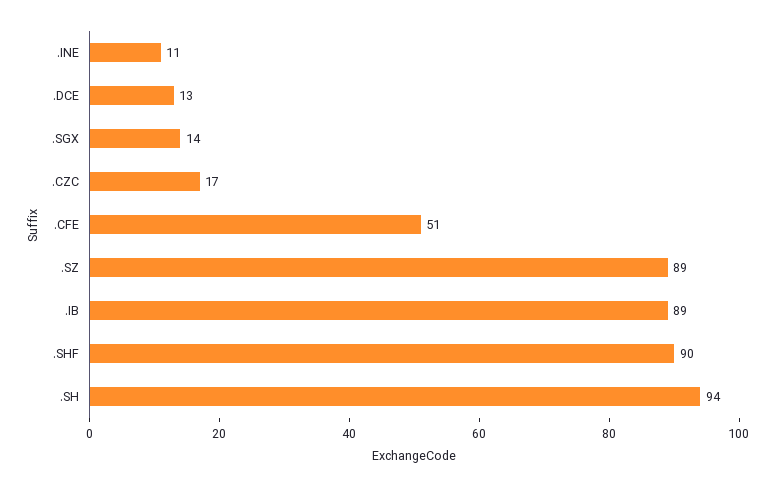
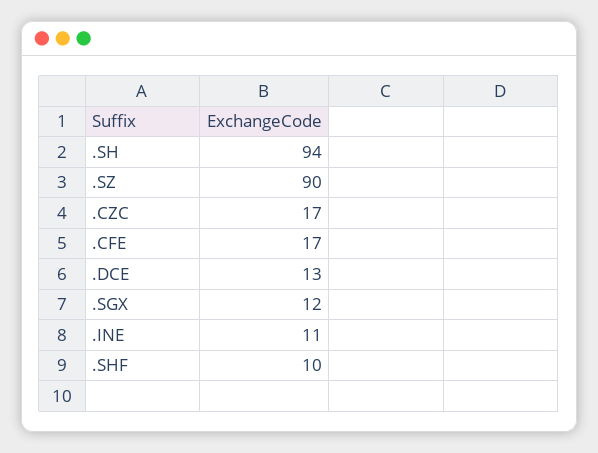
  {
    ".INE": 11,
    ".DCE": 13,
-   ".SGX": 14,
+   ".SGX": 12,
    ".CZC": 17,
-   ".CFE": 51,
+   ".CFE": 17,
-   ".SZ": 89,
+   ".SZ": 90,
-   ".IB": 89,
-   ".SHF": 90,
+   ".SHF": 10,
    ".SH": 94
  }

